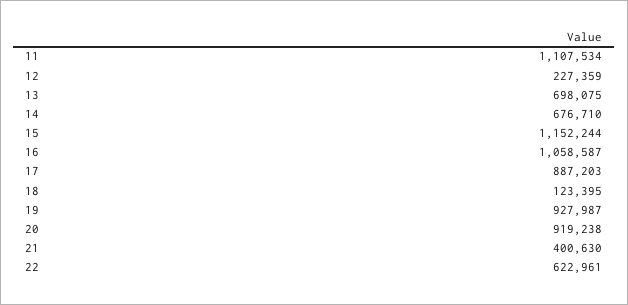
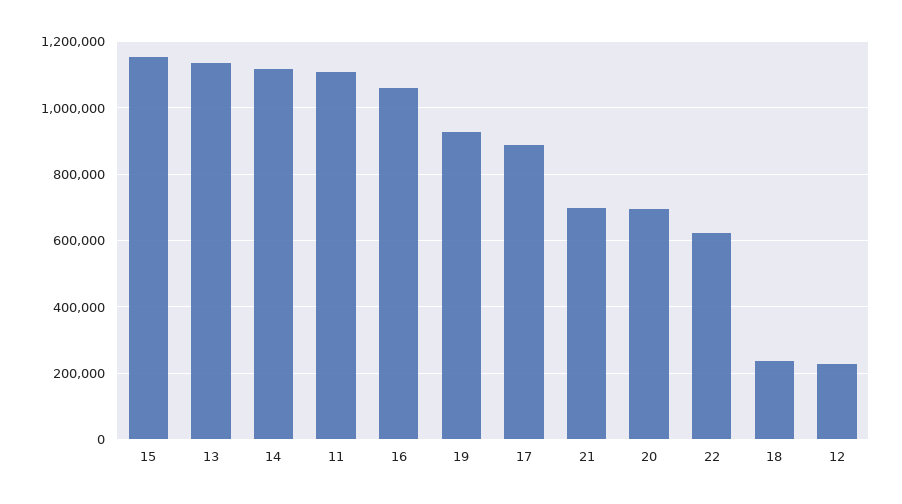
  {
    "11": 1107534,
    "12": 227359,
-   "13": 698075,
+   "13": 1140000,
-   "14": 676710,
+   "14": 1120000,
    "15": 1152244,
    "16": 1058587,
    "17": 887203,
-   "18": 123395,
+   "18": 240000,
    "19": 927987,
-   "20": 919238,
+   "20": 700000,
-   "21": 400630,
+   "21": 700000,
    "22": 622961
  }

